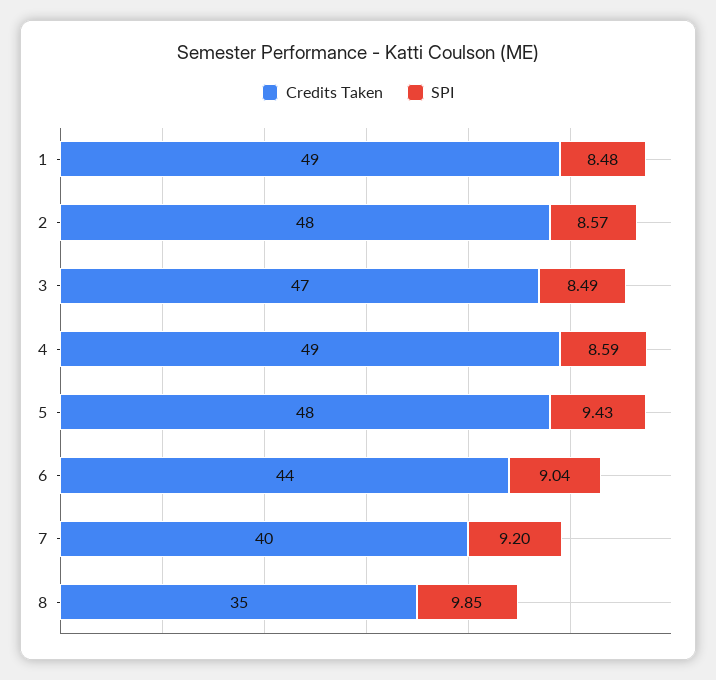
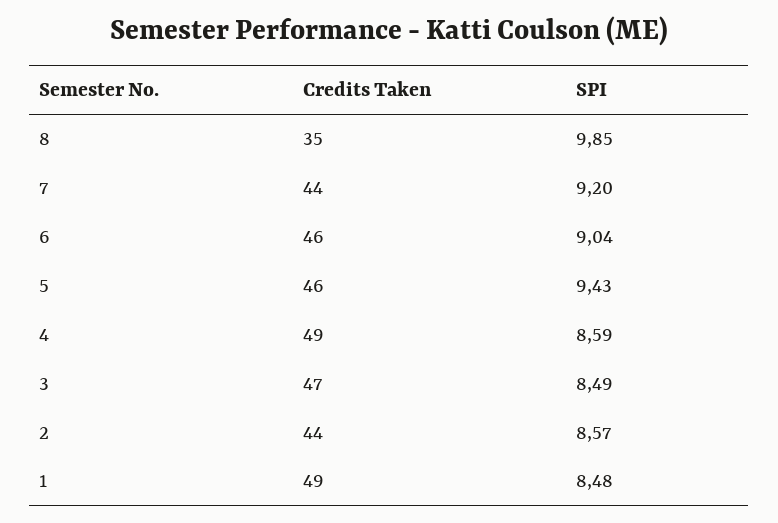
  {
    "Credits Taken": {
      "1": 49,
-     "2": 48,
+     "2": 44,
      "3": 47,
      "4": 49,
-     "5": 48,
+     "5": 46,
-     "6": 44,
+     "6": 46,
-     "7": 40,
+     "7": 44,
      "8": 35
    },
    "SPI": {
      "1": 8.48,
      "2": 8.57,
      "3": 8.49,
      "4": 8.59,
      "5": 9.43,
      "6": 9.04,
      "7": 9.2,
      "8": 9.85
    }
  }

